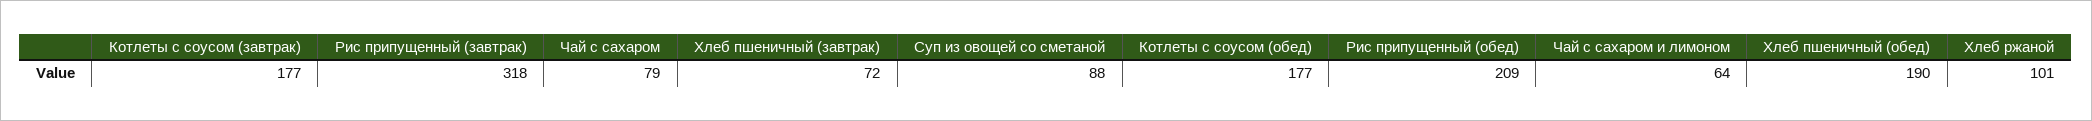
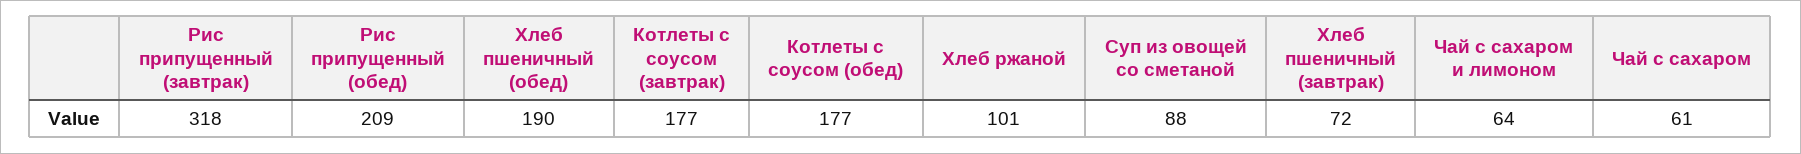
  {
    "Котлеты с соусом (завтрак)": 177,
    "Рис припущенный (завтрак)": 318,
-   "Чай с сахаром": 79,
+   "Чай с сахаром": 61,
    "Хлеб пшеничный (завтрак)": 72,
    "Суп из овощей со сметаной": 88,
    "Котлеты с соусом (обед)": 177,
    "Рис припущенный (обед)": 209,
    "Чай с сахаром и лимоном": 64,
    "Хлеб пшеничный (обед)": 190,
    "Хлеб ржаной": 101
  }

